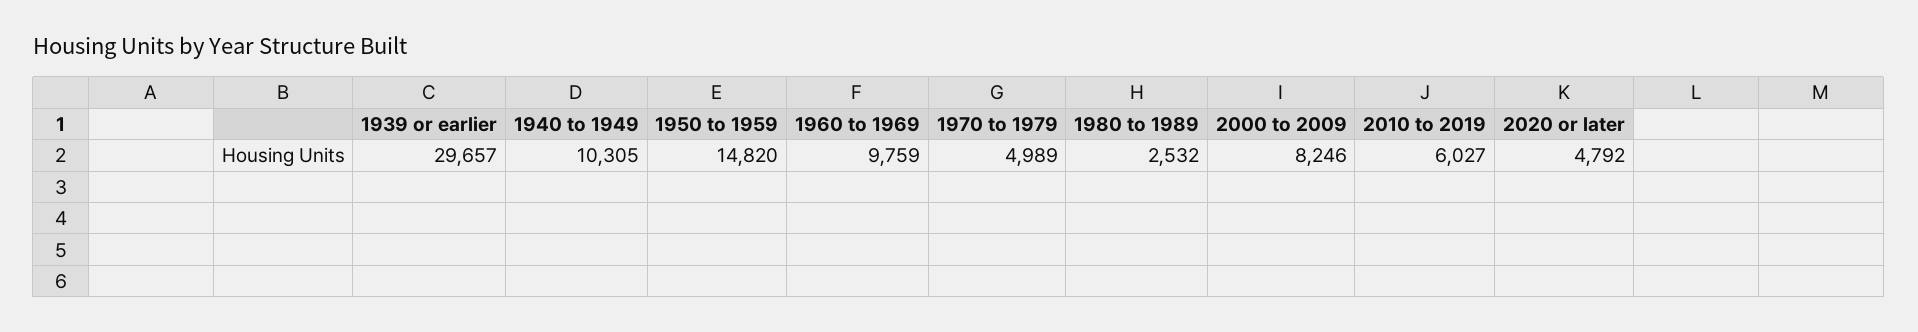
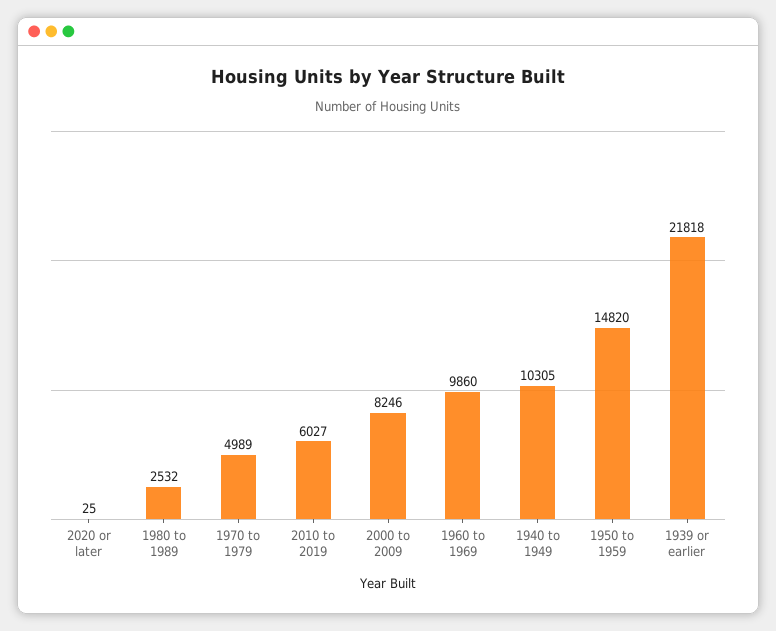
  {
-   "1939 or earlier": 29657,
+   "1939 or earlier": 21818,
    "1940 to 1949": 10305,
    "1950 to 1959": 14820,
-   "1960 to 1969": 9759,
+   "1960 to 1969": 9860,
    "1970 to 1979": 4989,
    "1980 to 1989": 2532,
    "2000 to 2009": 8246,
    "2010 to 2019": 6027,
-   "2020 or later": 4792
+   "2020 or later": 25
  }

